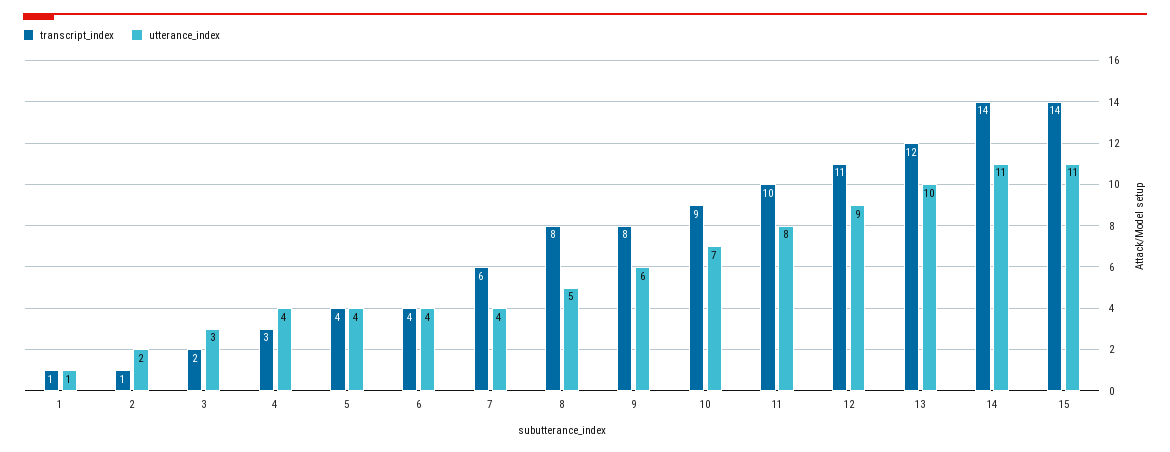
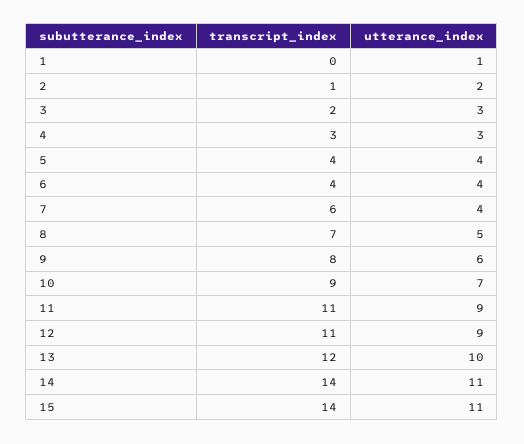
  {
    "transcript_index": {
-     "1": 1,
+     "1": 0,
      "2": 1,
      "3": 2,
      "4": 3,
      "5": 4,
      "6": 4,
      "7": 6,
-     "8": 8,
+     "8": 7,
      "9": 8,
      "10": 9,
-     "11": 10,
+     "11": 11,
      "12": 11,
      "13": 12,
      "14": 14,
      "15": 14
    },
    "utterance_index": {
      "1": 1,
      "2": 2,
      "3": 3,
-     "4": 4,
+     "4": 3,
      "5": 4,
      "6": 4,
      "7": 4,
      "8": 5,
      "9": 6,
      "10": 7,
-     "11": 8,
+     "11": 9,
      "12": 9,
      "13": 10,
      "14": 11,
      "15": 11
    }
  }

